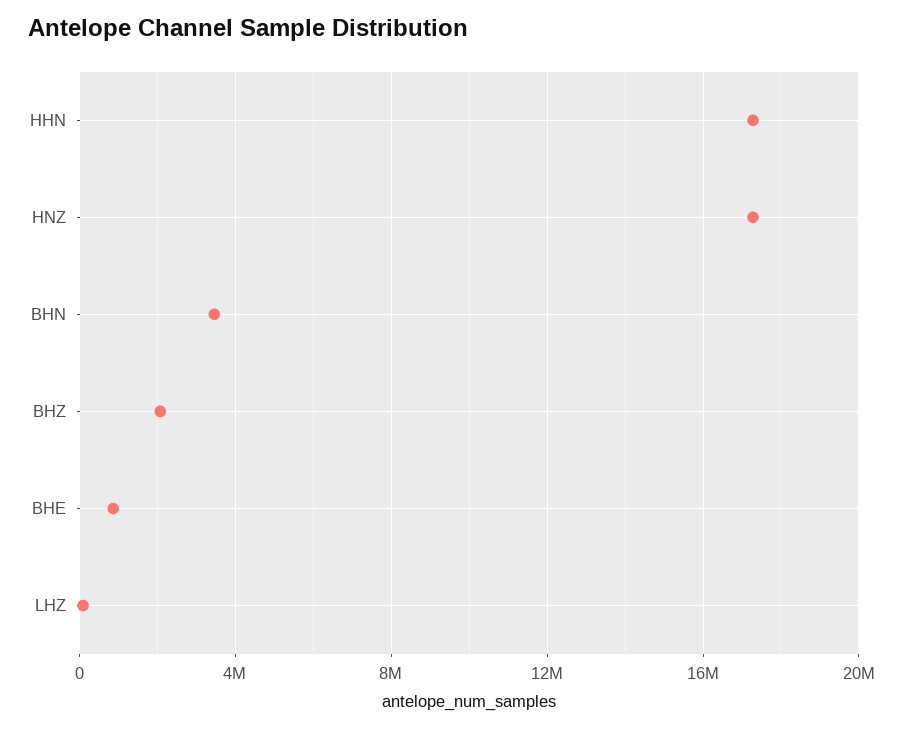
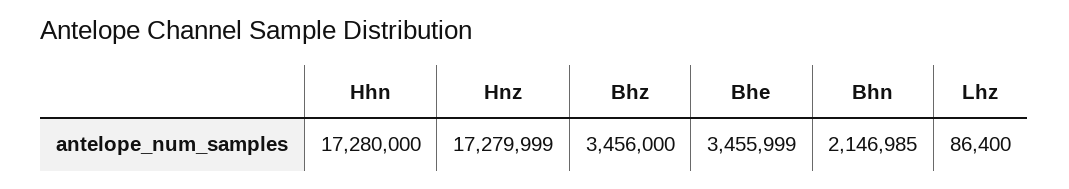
  {
    "HHN": 17280000,
    "HNZ": 17279999,
-   "BHN": 3500000,
+   "BHN": 2146985,
-   "BHZ": 2000000,
+   "BHZ": 3456000,
-   "BHE": 1000000,
+   "BHE": 3455999,
    "LHZ": 86400
  }

